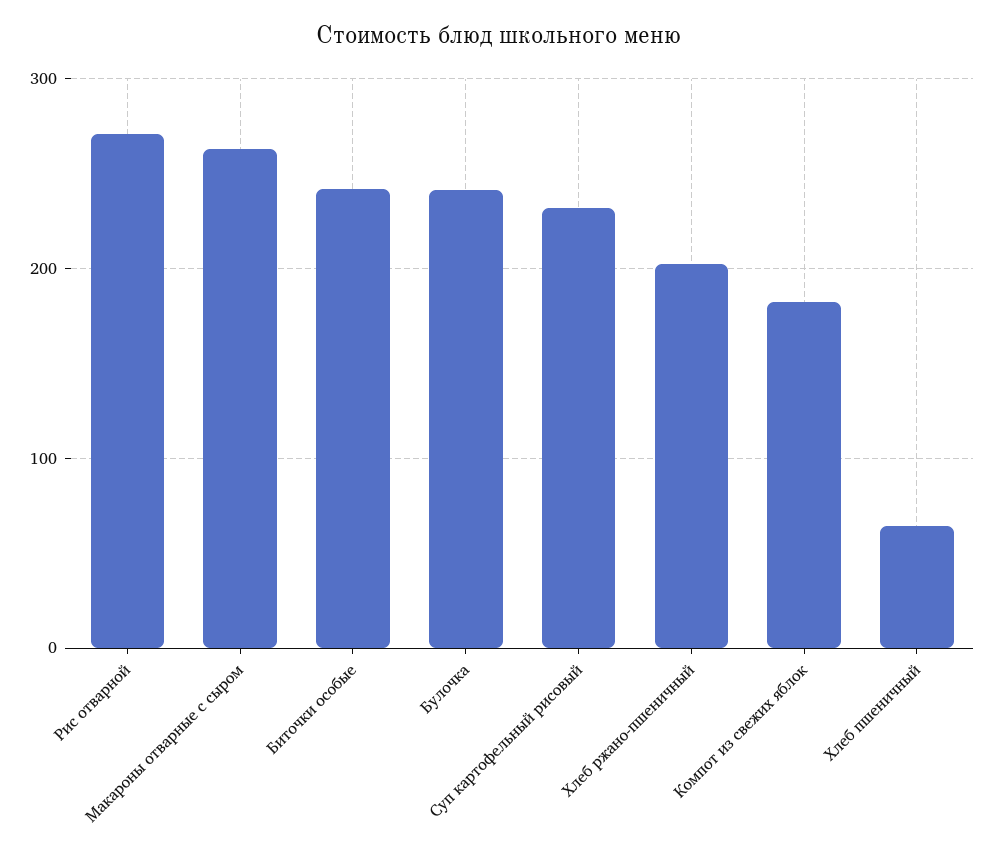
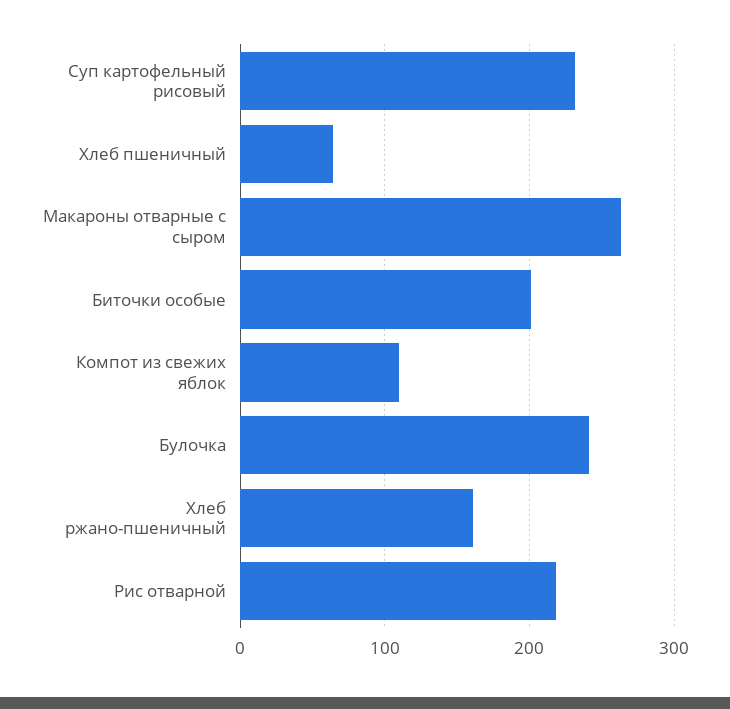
  {
-   "Рис отварной": 270,
+   "Рис отварной": 220,
    "Макароны отварные с сыром": 260,
-   "Биточки особые": 240,
+   "Биточки особые": 200,
    "Булочка": 240,
    "Суп картофельный рисовый": 230,
-   "Хлеб ржано-пшеничный": 200,
+   "Хлеб ржано-пшеничный": 160,
-   "Компот из свежих яблок": 180,
+   "Компот из свежих яблок": 110,
    "Хлеб пшеничный": 60
  }

